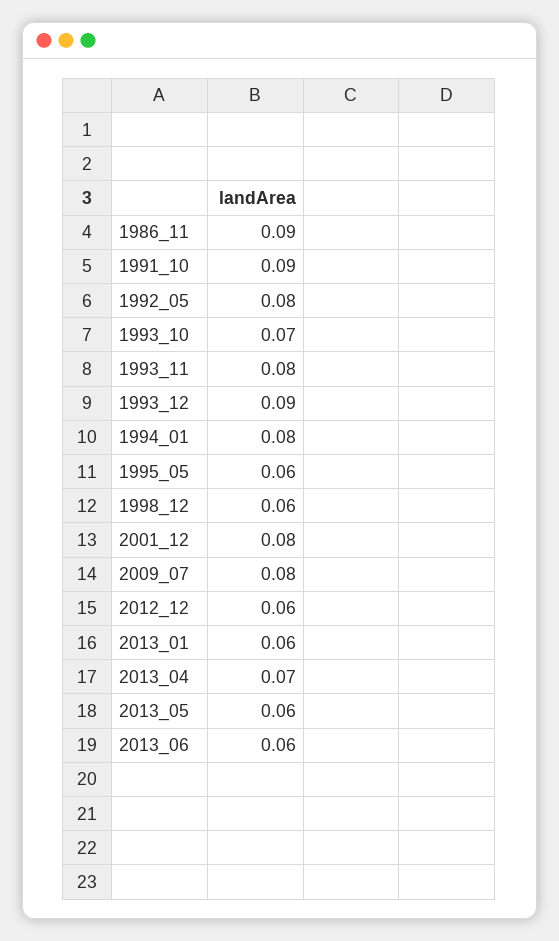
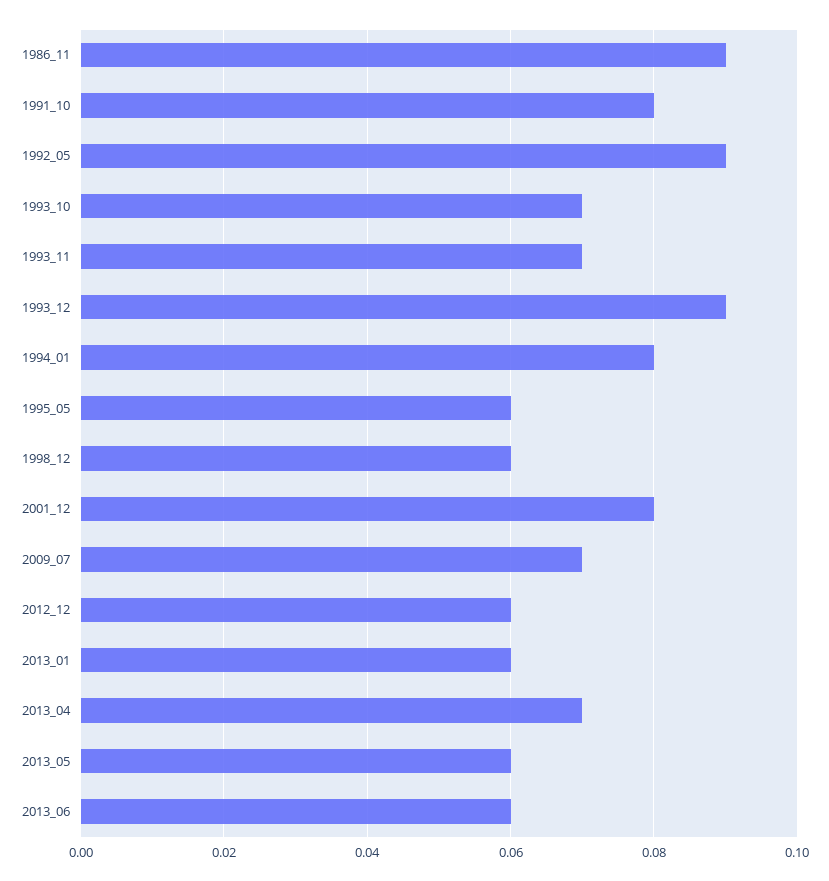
  {
    "1986_11": 0.09,
-   "1991_10": 0.09,
+   "1991_10": 0.08,
-   "1992_05": 0.08,
+   "1992_05": 0.09,
    "1993_10": 0.07,
-   "1993_11": 0.08,
+   "1993_11": 0.07,
    "1993_12": 0.09,
    "1994_01": 0.08,
    "1995_05": 0.06,
    "1998_12": 0.06,
    "2001_12": 0.08,
-   "2009_07": 0.08,
+   "2009_07": 0.07,
    "2012_12": 0.06,
    "2013_01": 0.06,
    "2013_04": 0.07,
    "2013_05": 0.06,
    "2013_06": 0.06
  }

